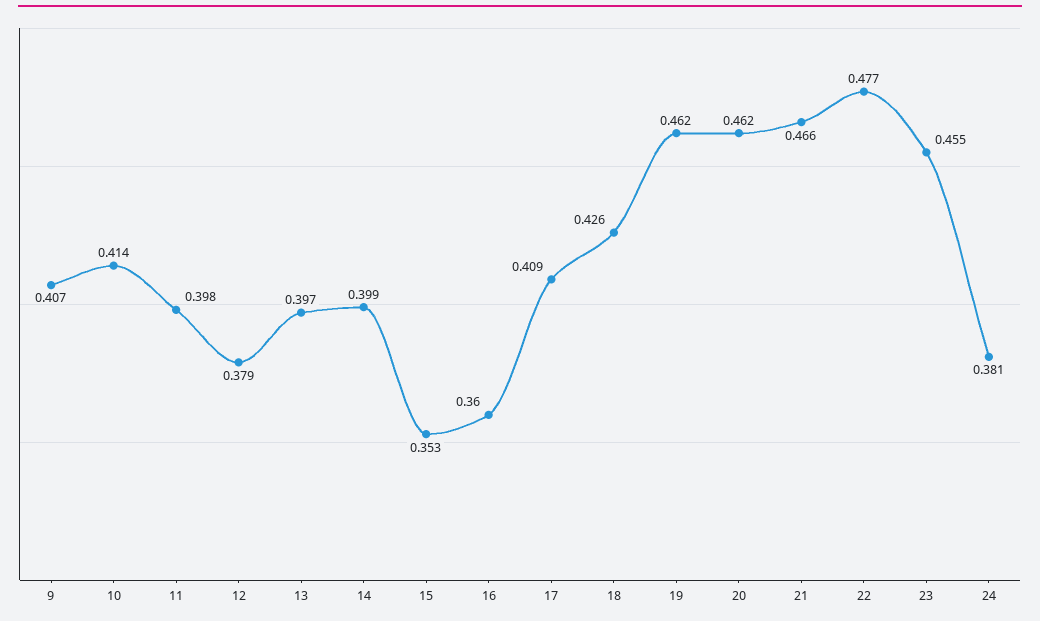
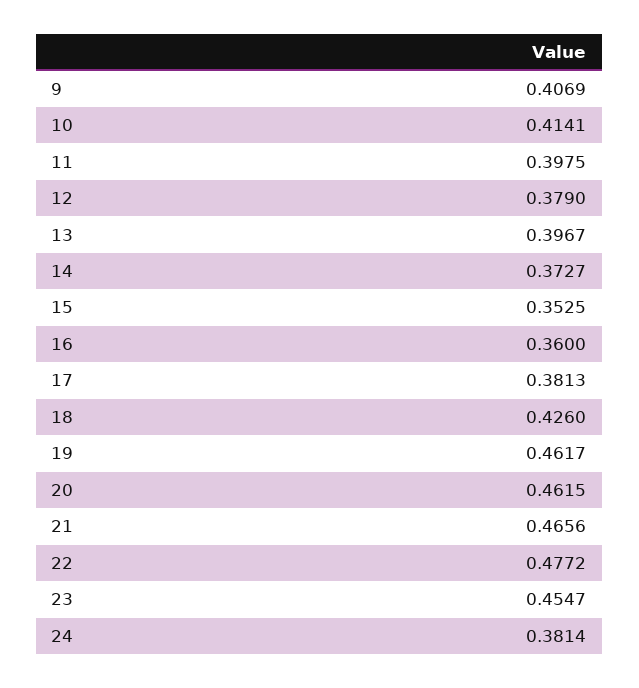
  {
    "9": 0.4069,
    "10": 0.4141,
    "11": 0.3975,
    "12": 0.379,
    "13": 0.3967,
-   "14": 0.399,
+   "14": 0.3727,
    "15": 0.3525,
    "16": 0.36,
-   "17": 0.409,
+   "17": 0.3813,
    "18": 0.426,
    "19": 0.4617,
    "20": 0.4615,
    "21": 0.4656,
    "22": 0.4772,
    "23": 0.4547,
    "24": 0.3814
  }

